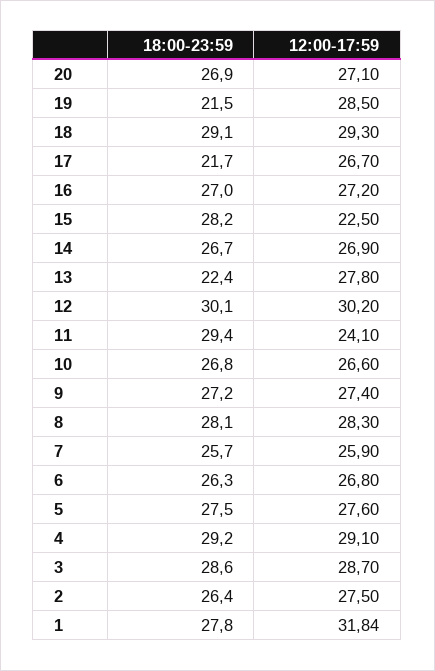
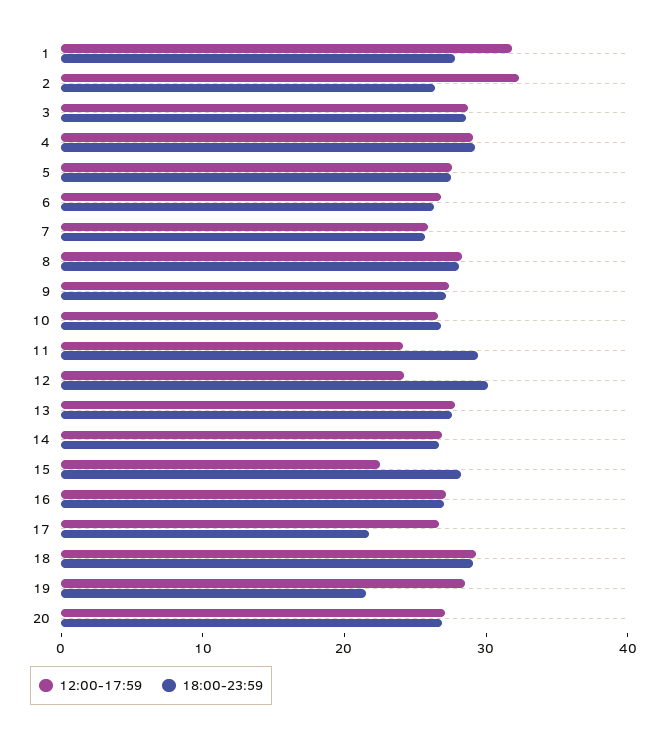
  {
    "18:00-23:59": {
      "20": 26.9,
      "19": 21.5,
      "18": 29.1,
      "17": 21.7,
      "16": 27,
      "15": 28.2,
      "14": 26.7,
-     "13": 22.4,
+     "13": 28,
      "12": 30.1,
      "11": 29.4,
      "10": 26.8,
      "9": 27.2,
      "8": 28.1,
      "7": 25.7,
      "6": 26.3,
      "5": 27.5,
      "4": 29.2,
      "3": 28.6,
      "2": 26.4,
      "1": 27.8
    },
    "12:00-17:59": {
      "20": 27.1,
      "19": 28.5,
      "18": 29.3,
      "17": 26.7,
      "16": 27.2,
      "15": 22.5,
      "14": 26.9,
      "13": 27.8,
-     "12": 30.2,
+     "12": 24,
      "11": 24.1,
      "10": 26.6,
      "9": 27.4,
      "8": 28.3,
      "7": 25.9,
      "6": 26.8,
      "5": 27.6,
      "4": 29.1,
      "3": 28.7,
-     "2": 27.5,
+     "2": 32,
      "1": 31.84
    }
  }

